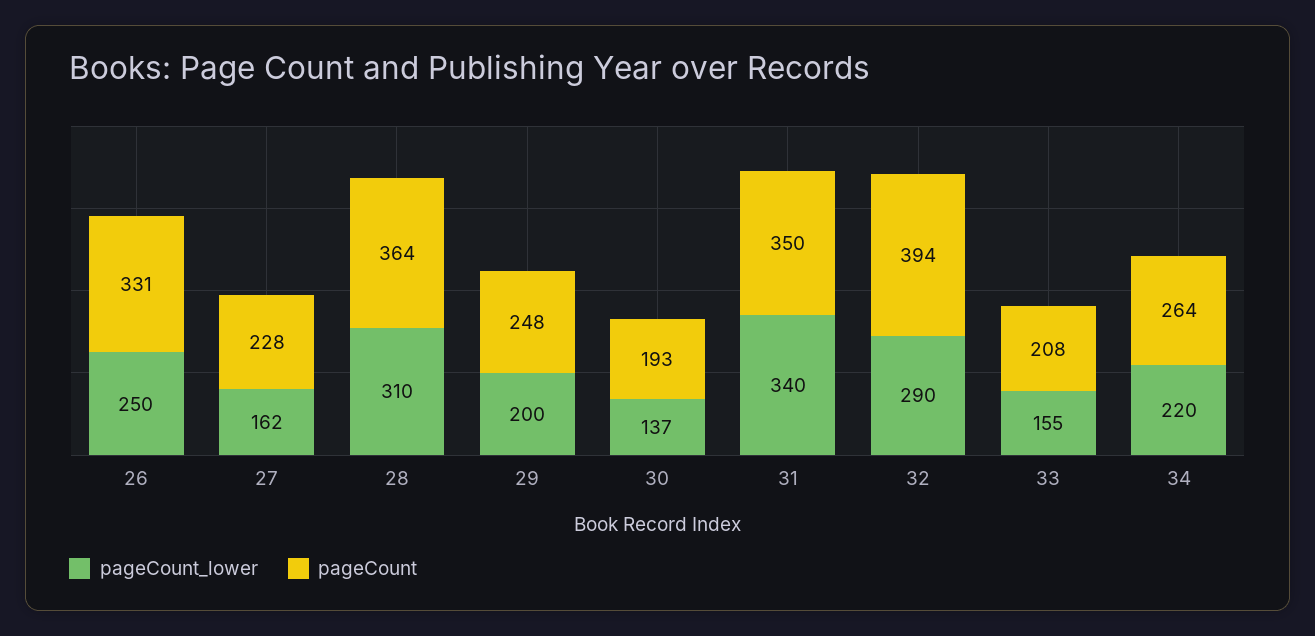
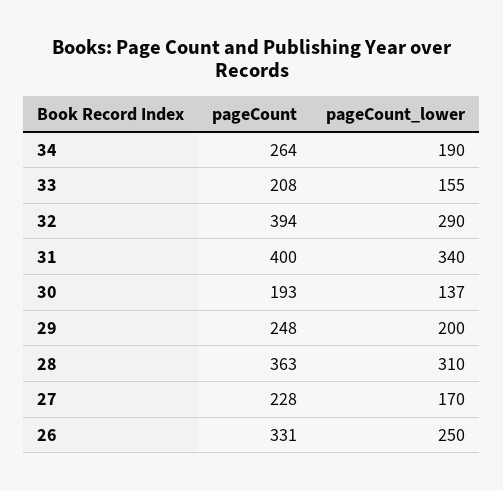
  {
    "pageCount_lower": {
      "26": 250,
-     "27": 162,
+     "27": 170,
      "28": 310,
      "29": 200,
      "30": 137,
      "31": 340,
      "32": 290,
      "33": 155,
-     "34": 220
+     "34": 190
    },
    "pageCount": {
      "26": 331,
      "27": 228,
-     "28": 364,
+     "28": 363,
      "29": 248,
      "30": 193,
-     "31": 350,
+     "31": 400,
      "32": 394,
      "33": 208,
      "34": 264
    }
  }

